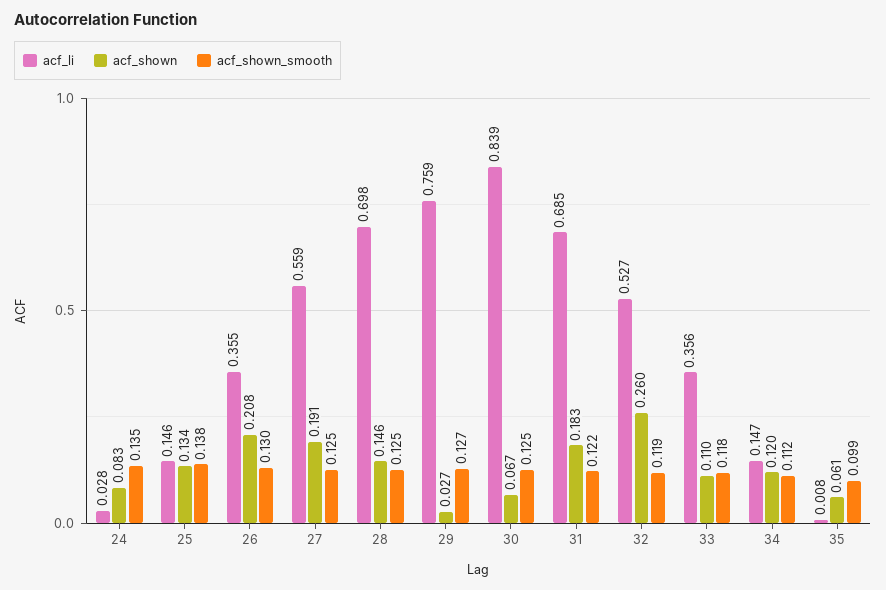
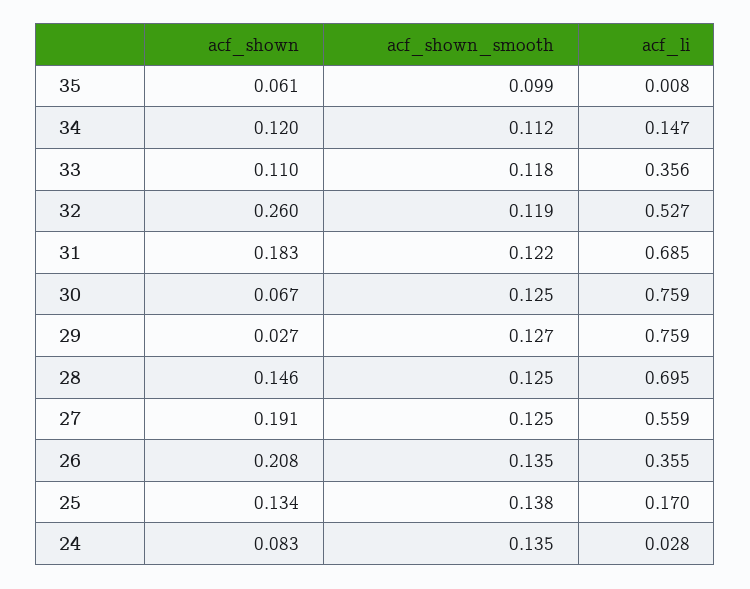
  {
    "acf_li": {
      "24": 0.028,
-     "25": 0.146,
+     "25": 0.17,
      "26": 0.355,
      "27": 0.559,
-     "28": 0.698,
+     "28": 0.695,
      "29": 0.759,
-     "30": 0.839,
+     "30": 0.759,
      "31": 0.685,
      "32": 0.527,
      "33": 0.356,
      "34": 0.147,
      "35": 0.008
    },
    "acf_shown": {
      "24": 0.083,
      "25": 0.134,
      "26": 0.208,
      "27": 0.191,
      "28": 0.146,
      "29": 0.027,
      "30": 0.067,
      "31": 0.183,
      "32": 0.26,
      "33": 0.11,
      "34": 0.12,
      "35": 0.061
    },
    "acf_shown_smooth": {
      "24": 0.135,
      "25": 0.138,
-     "26": 0.13,
+     "26": 0.135,
      "27": 0.125,
      "28": 0.125,
      "29": 0.127,
      "30": 0.125,
      "31": 0.122,
      "32": 0.119,
      "33": 0.118,
      "34": 0.112,
      "35": 0.099
    }
  }

